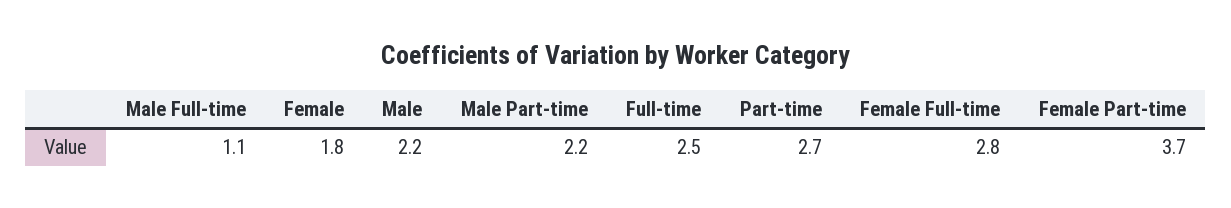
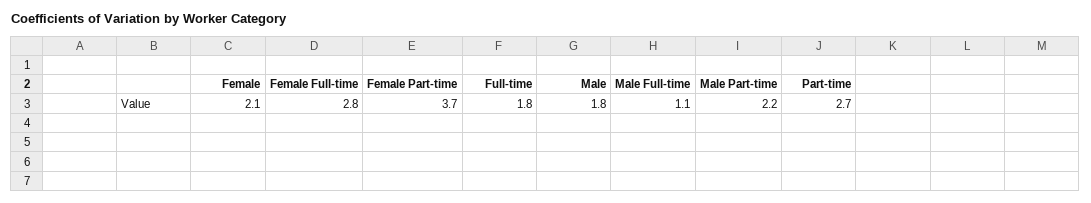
  {
    "Male Full-time": 1.1,
-   "Female": 1.8,
+   "Female": 2.1,
-   "Male": 2.2,
+   "Male": 1.8,
    "Male Part-time": 2.2,
-   "Full-time": 2.5,
+   "Full-time": 1.8,
    "Part-time": 2.7,
    "Female Full-time": 2.8,
    "Female Part-time": 3.7
  }

